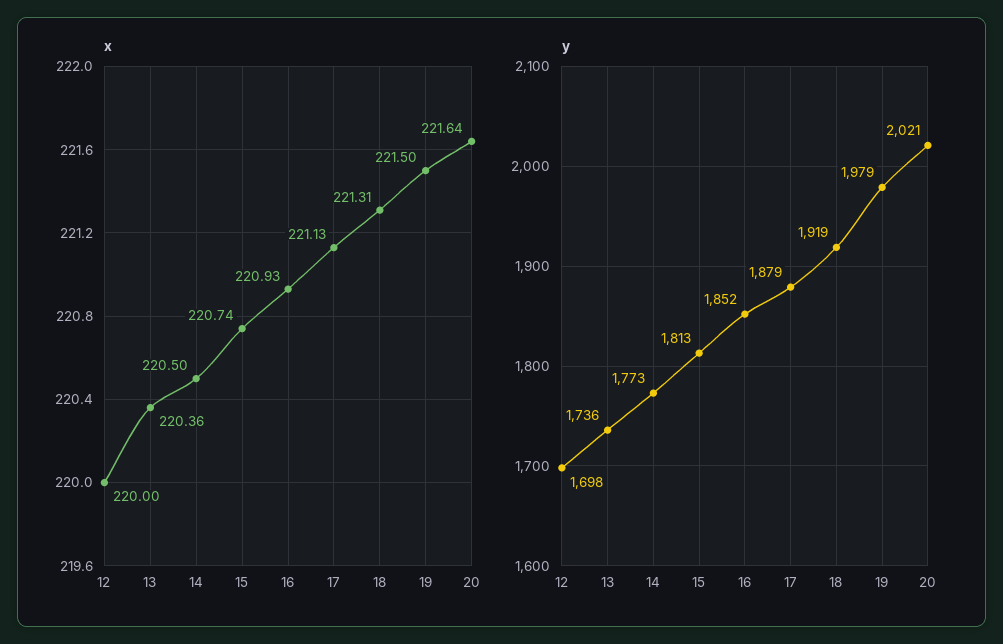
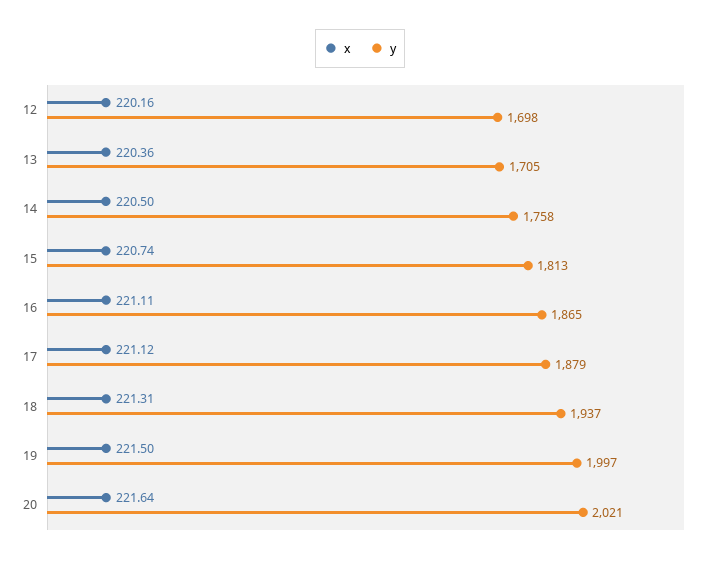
  {
    "x": {
-     "12": 220,
+     "12": 220.16,
      "13": 220.36,
      "14": 220.5,
      "15": 220.74,
-     "16": 220.93,
+     "16": 221.11,
-     "17": 221.13,
+     "17": 221.12,
      "18": 221.31,
      "19": 221.5,
      "20": 221.64
    },
    "y": {
      "12": 1698,
-     "13": 1736,
+     "13": 1705,
-     "14": 1773,
+     "14": 1758,
      "15": 1813,
-     "16": 1852,
+     "16": 1865,
      "17": 1879,
-     "18": 1919,
+     "18": 1937,
-     "19": 1979,
+     "19": 1997,
      "20": 2021
    }
  }

